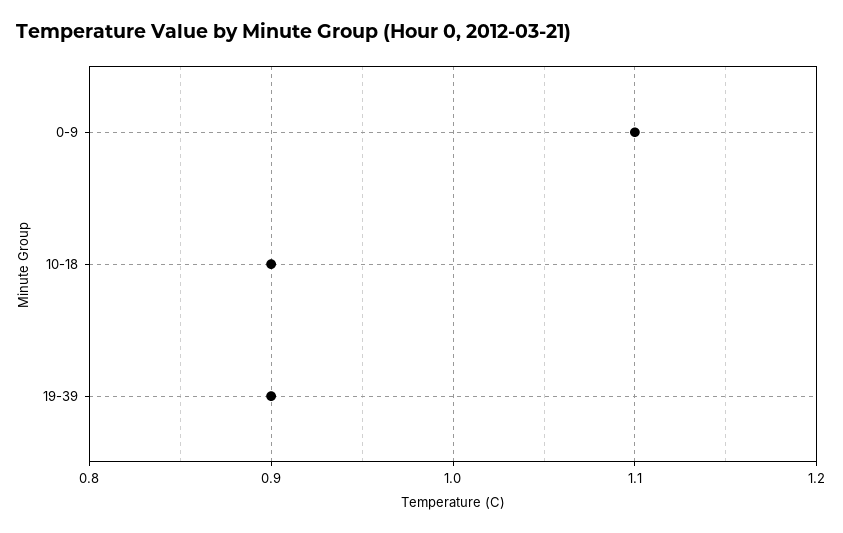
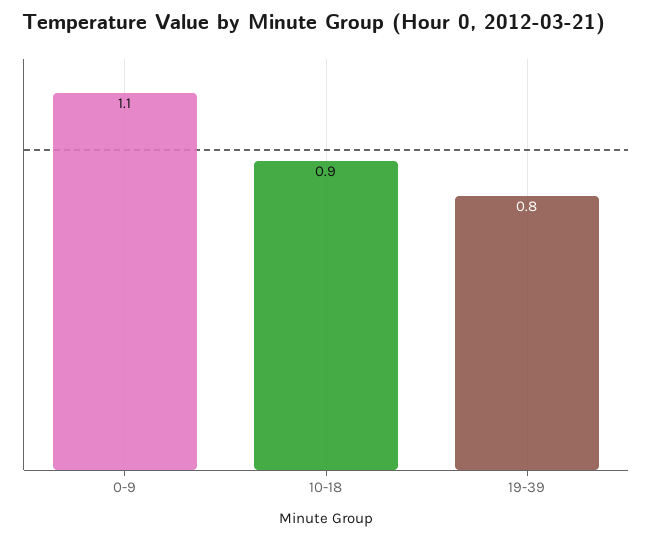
  {
    "0-9": 1.1,
    "10-18": 0.9,
-   "19-39": 0.9
+   "19-39": 0.8
  }

